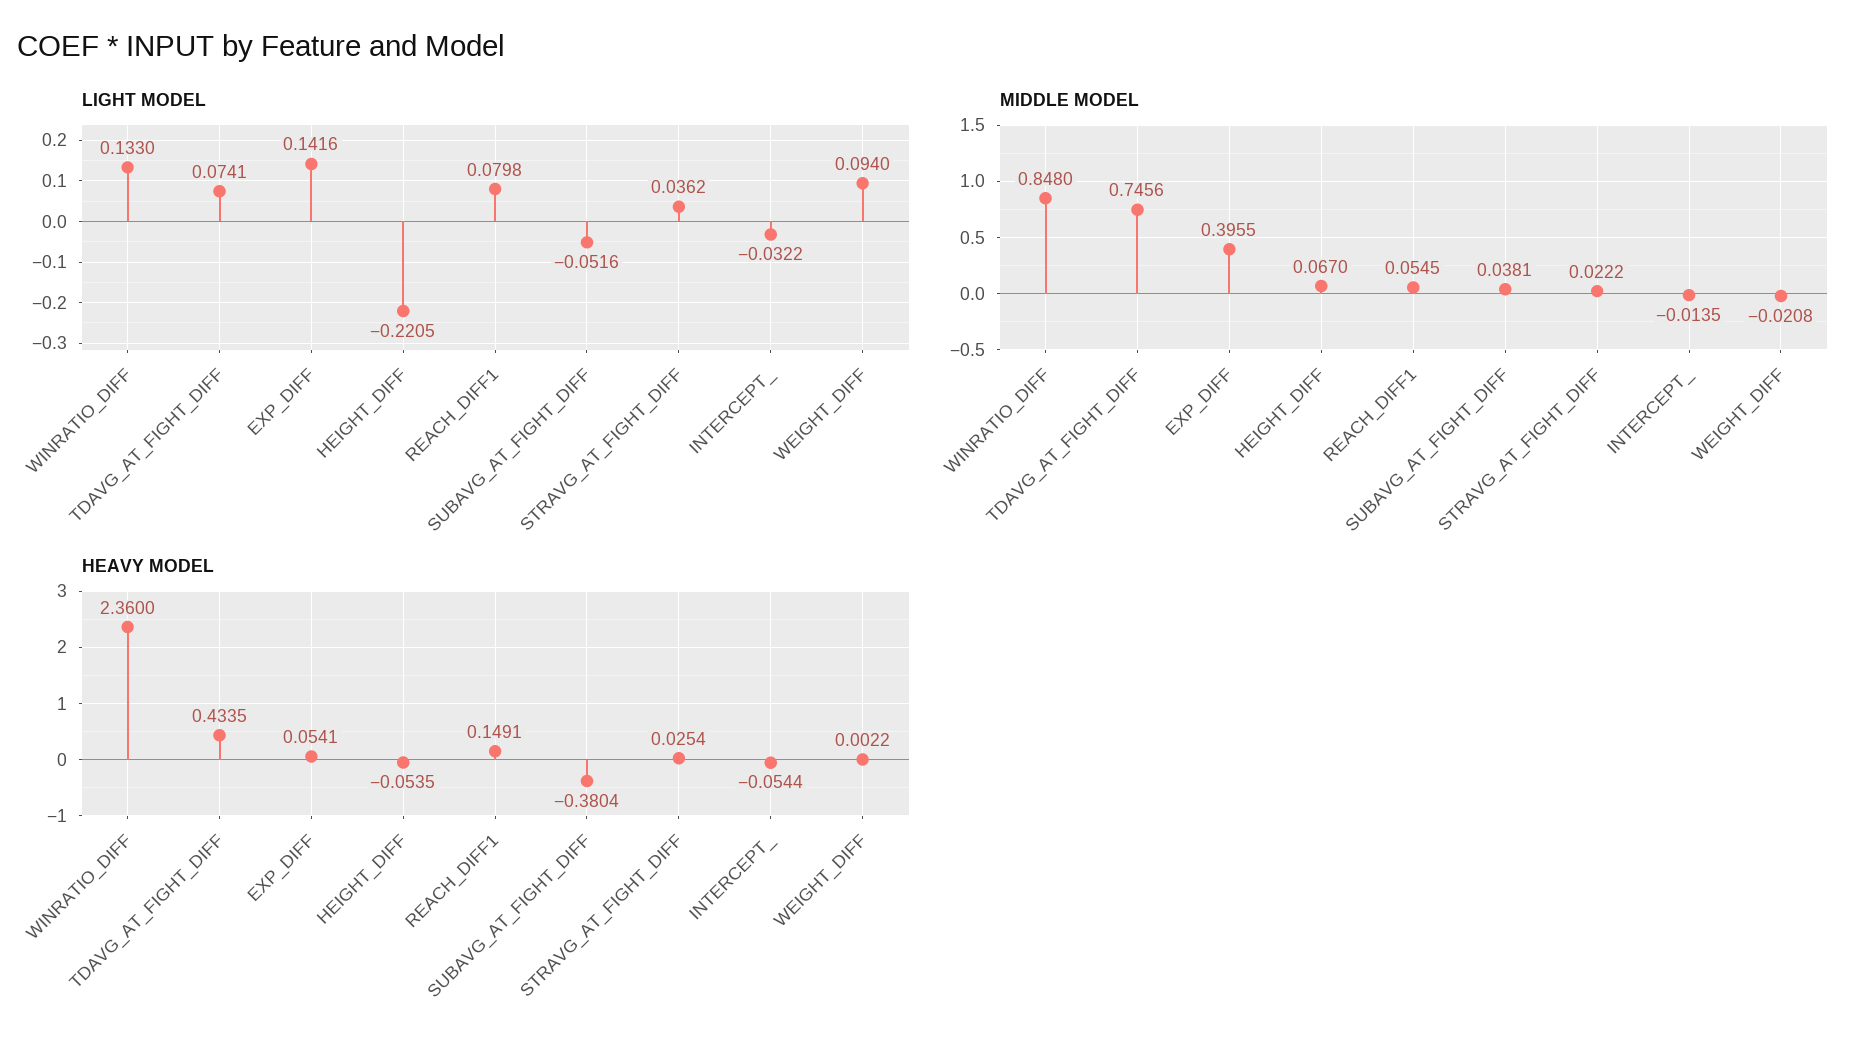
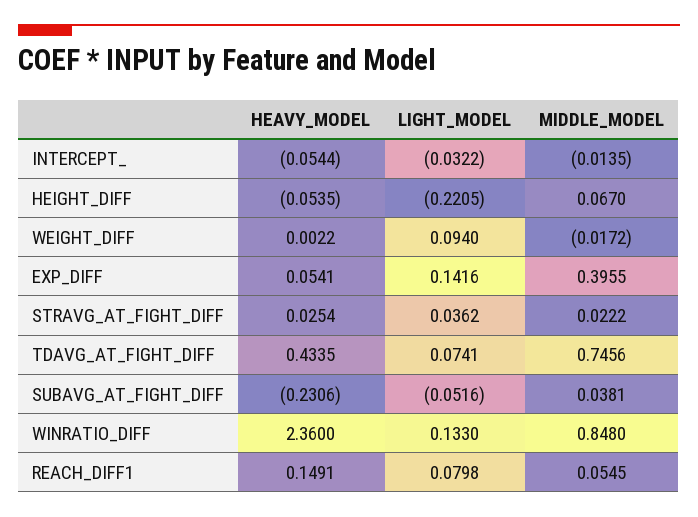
  {
    "LIGHT MODEL": {
      "WINRATIO_DIFF": 0.133,
      "TDAVG_AT_FIGHT_DIFF": 0.0741,
      "EXP_DIFF": 0.1416,
      "HEIGHT_DIFF": -0.2205,
      "REACH_DIFF1": 0.0798,
      "SUBAVG_AT_FIGHT_DIFF": -0.0516,
      "STRAVG_AT_FIGHT_DIFF": 0.0362,
      "INTERCEPT_": -0.0322,
      "WEIGHT_DIFF": 0.094
    },
    "MIDDLE MODEL": {
      "WINRATIO_DIFF": 0.848,
      "TDAVG_AT_FIGHT_DIFF": 0.7456,
      "EXP_DIFF": 0.3955,
      "HEIGHT_DIFF": 0.067,
      "REACH_DIFF1": 0.0545,
      "SUBAVG_AT_FIGHT_DIFF": 0.0381,
      "STRAVG_AT_FIGHT_DIFF": 0.0222,
      "INTERCEPT_": -0.0135,
-     "WEIGHT_DIFF": -0.0208
+     "WEIGHT_DIFF": -0.0172
    },
    "HEAVY MODEL": {
      "WINRATIO_DIFF": 2.36,
      "TDAVG_AT_FIGHT_DIFF": 0.4335,
      "EXP_DIFF": 0.0541,
      "HEIGHT_DIFF": -0.0535,
      "REACH_DIFF1": 0.1491,
-     "SUBAVG_AT_FIGHT_DIFF": -0.3804,
+     "SUBAVG_AT_FIGHT_DIFF": -0.2306,
      "STRAVG_AT_FIGHT_DIFF": 0.0254,
      "INTERCEPT_": -0.0544,
      "WEIGHT_DIFF": 0.0022
    }
  }

